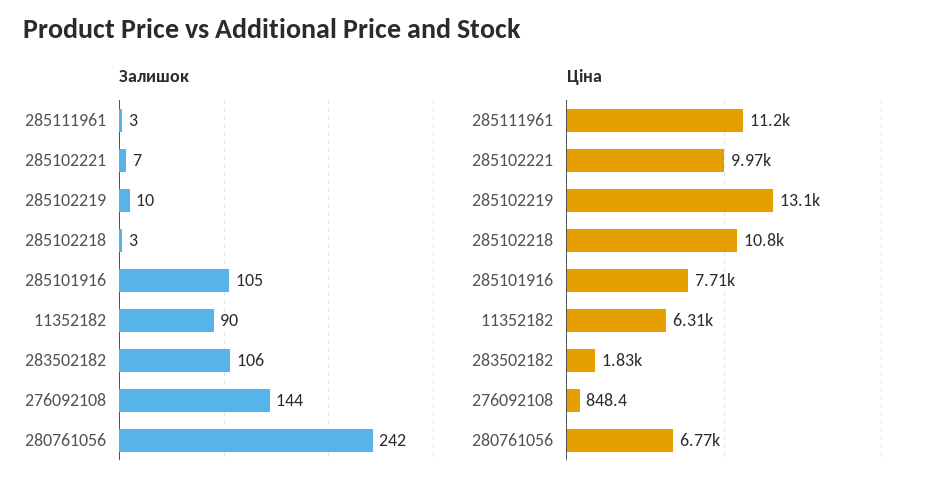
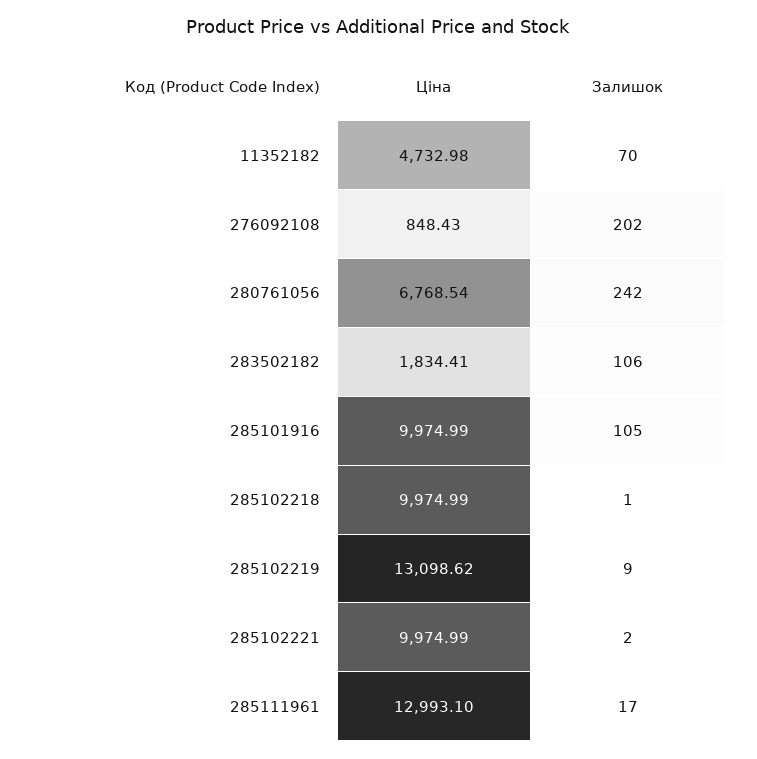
  {
    "Залишок": {
-     "285111961": 3,
+     "285111961": 17,
-     "285102221": 7,
+     "285102221": 2,
-     "285102219": 10,
+     "285102219": 9,
-     "285102218": 3,
+     "285102218": 1,
      "285101916": 105,
-     "11352182": 90,
+     "11352182": 70,
      "283502182": 106,
-     "276092108": 144,
+     "276092108": 202,
      "280761056": 242
    },
    "Ціна": {
-     "285111961": 11200,
+     "285111961": 12993.1,
      "285102221": 9974.99,
      "285102219": 13098.62,
-     "285102218": 10800,
+     "285102218": 9974.99,
-     "285101916": 7710,
+     "285101916": 9974.99,
-     "11352182": 6310,
+     "11352182": 4732.98,
      "283502182": 1834.41,
      "276092108": 848.43,
      "280761056": 6768.54
    }
  }

